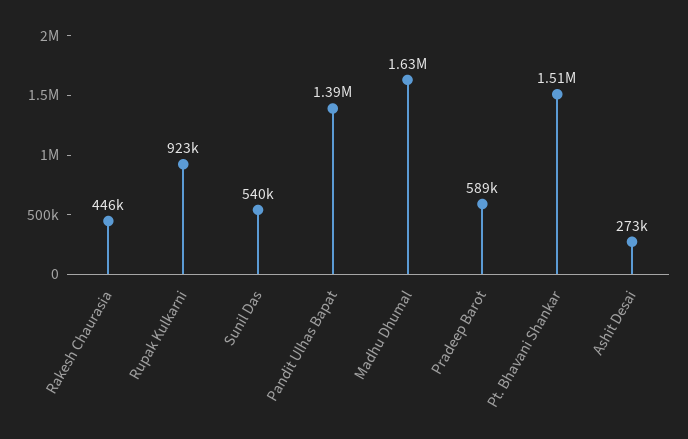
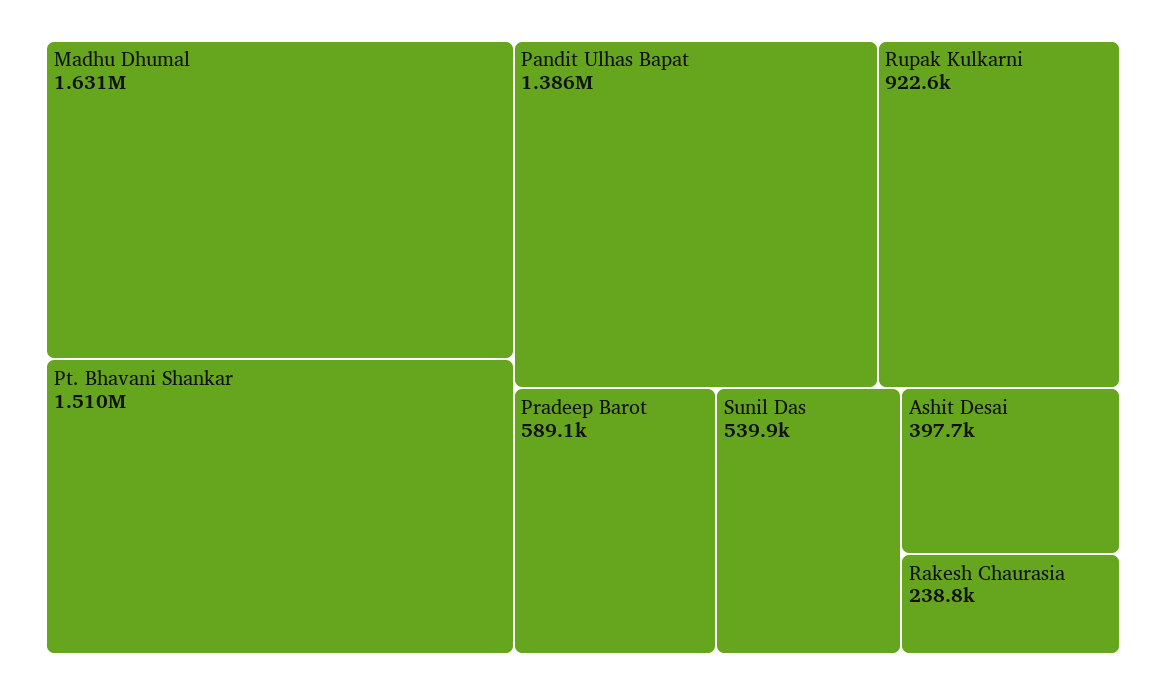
  {
-   "Rakesh Chaurasia": 446000,
+   "Rakesh Chaurasia": 238800,
    "Rupak Kulkarni": 922600,
    "Sunil Das": 539900,
    "Pandit Ulhas Bapat": 1386000,
    "Madhu Dhumal": 1631000,
    "Pradeep Barot": 589100,
    "Pt. Bhavani Shankar": 1510000,
-   "Ashit Desai": 273000
+   "Ashit Desai": 397700
  }

